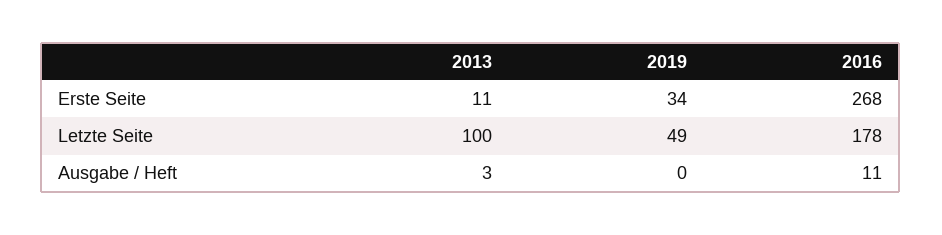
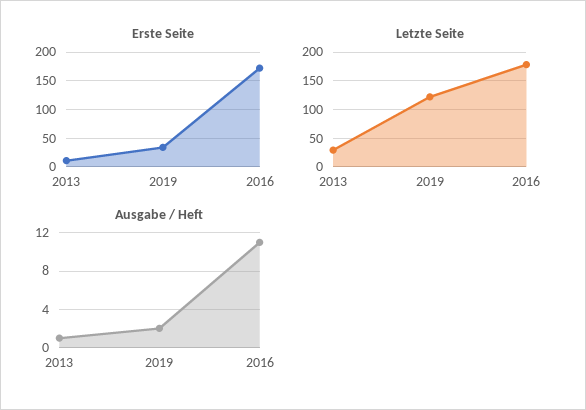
  {
    "Erste Seite": {
      "2013": 11,
      "2019": 34,
-     "2016": 268
+     "2016": 175
    },
    "Letzte Seite": {
-     "2013": 100,
+     "2013": 25,
-     "2019": 49,
+     "2019": 125,
      "2016": 178
    },
    "Ausgabe / Heft": {
-     "2013": 3,
+     "2013": 1,
-     "2019": 0,
+     "2019": 2,
      "2016": 11
    }
  }

